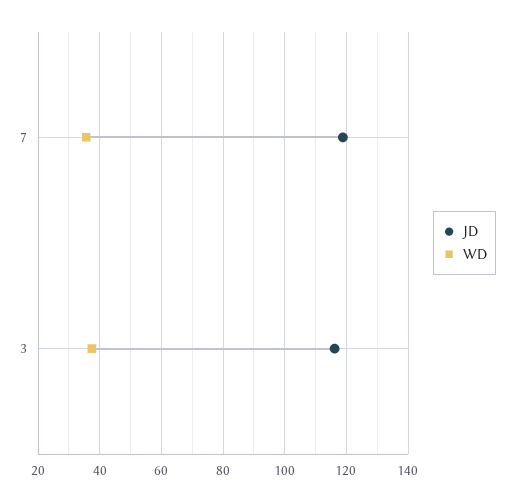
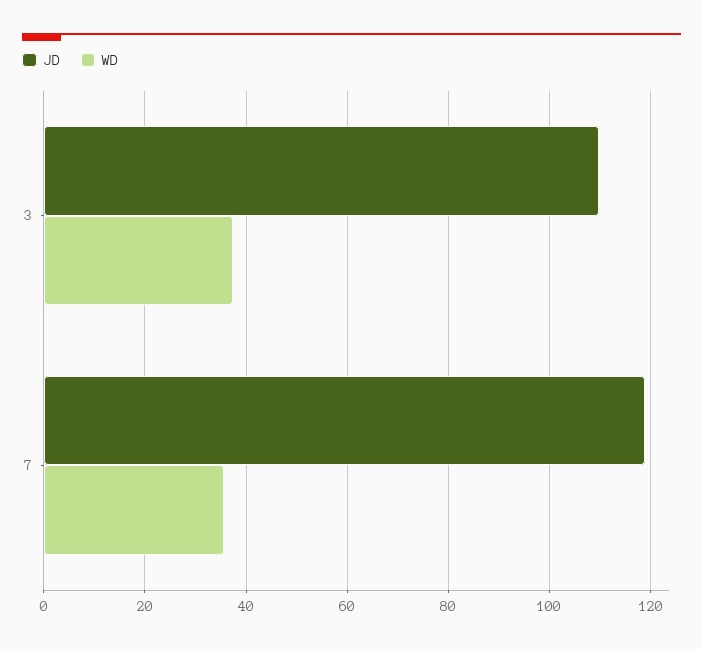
  {
    "JD": {
      "7": 118,
-     "3": 116
+     "3": 110
    },
    "WD": {
      "7": 36,
      "3": 38
    }
  }

